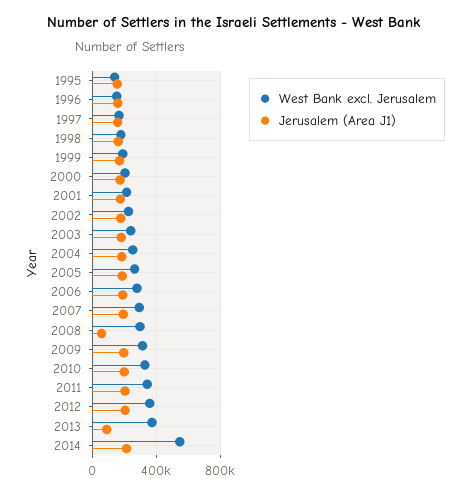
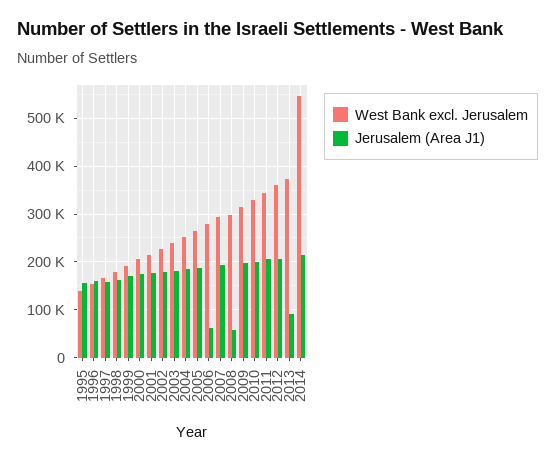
  {
    "West Bank excl. Jerusalem": {
      "1995": 140000,
      "1996": 160000,
      "1997": 160000,
      "1998": 180000,
      "1999": 200000,
      "2000": 200000,
      "2001": 220000,
      "2002": 220000,
      "2003": 240000,
      "2004": 260000,
      "2005": 260000,
      "2006": 280000,
      "2007": 300000,
      "2008": 300000,
      "2009": 320000,
      "2010": 320000,
      "2011": 340000,
      "2012": 360000,
      "2013": 380000,
      "2014": 540000
    },
    "Jerusalem (Area J1)": {
      "1995": 160000,
      "1996": 160000,
      "1997": 160000,
      "1998": 160000,
      "1999": 180000,
      "2000": 180000,
      "2001": 180000,
      "2002": 180000,
      "2003": 180000,
      "2004": 180000,
      "2005": 180000,
-     "2006": 200000,
+     "2006": 60000,
      "2007": 200000,
      "2008": 60000,
      "2009": 200000,
      "2010": 200000,
      "2011": 200000,
      "2012": 200000,
      "2013": 100000,
      "2014": 220000
    }
  }

